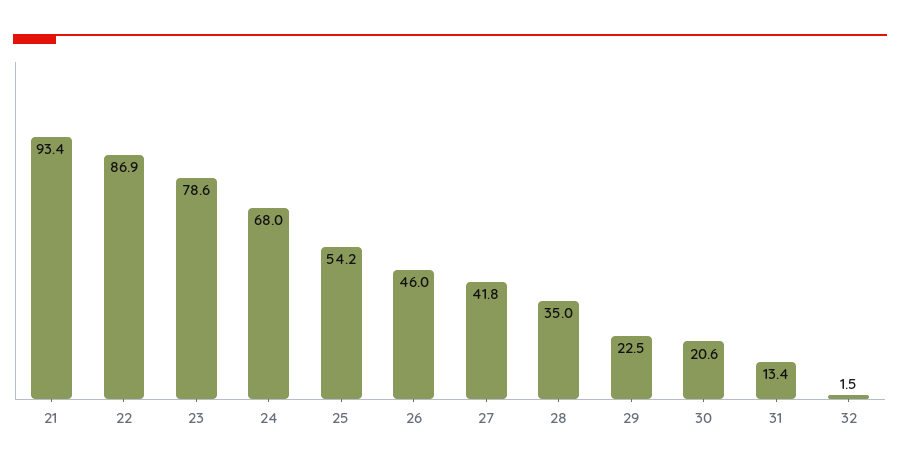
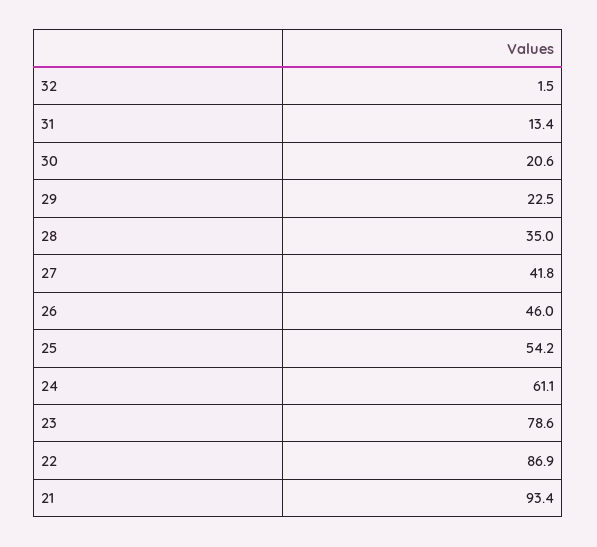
  {
    "21": 93.4,
    "22": 86.9,
    "23": 78.6,
-   "24": 68,
+   "24": 61.1,
    "25": 54.2,
    "26": 46,
    "27": 41.8,
    "28": 35,
    "29": 22.5,
    "30": 20.6,
    "31": 13.4,
    "32": 1.5
  }

